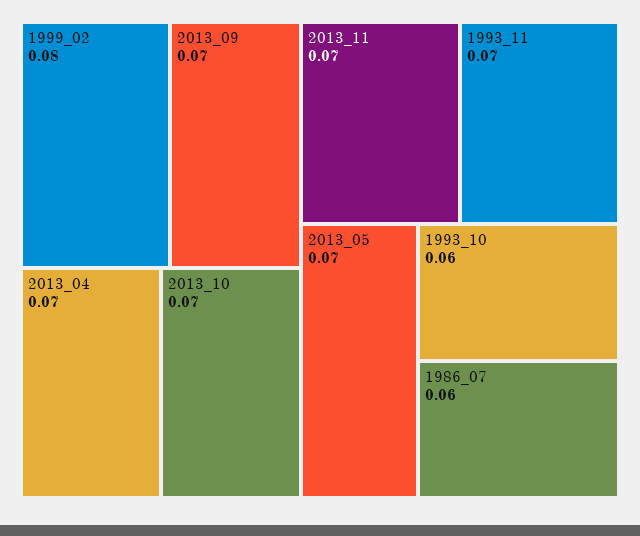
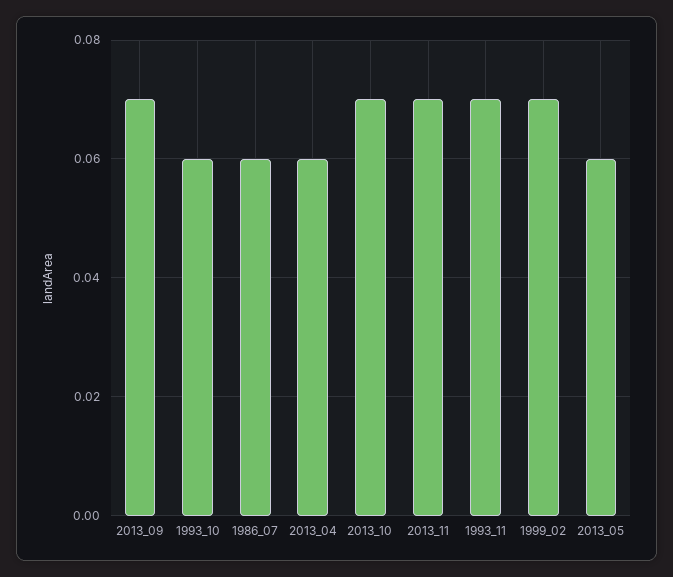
  {
-   "1999_02": 0.08,
+   "1999_02": 0.07,
    "2013_09": 0.07,
-   "2013_04": 0.07,
+   "2013_04": 0.06,
    "2013_10": 0.07,
    "2013_11": 0.07,
    "1993_11": 0.07,
-   "2013_05": 0.07,
+   "2013_05": 0.06,
    "1993_10": 0.06,
    "1986_07": 0.06
  }

